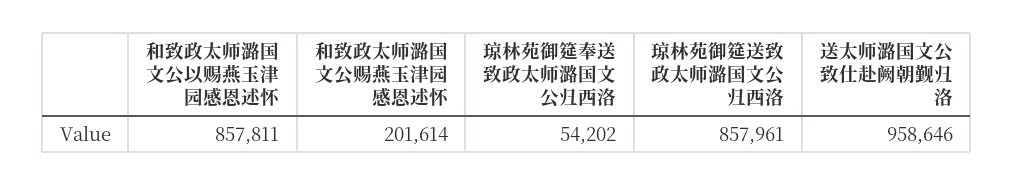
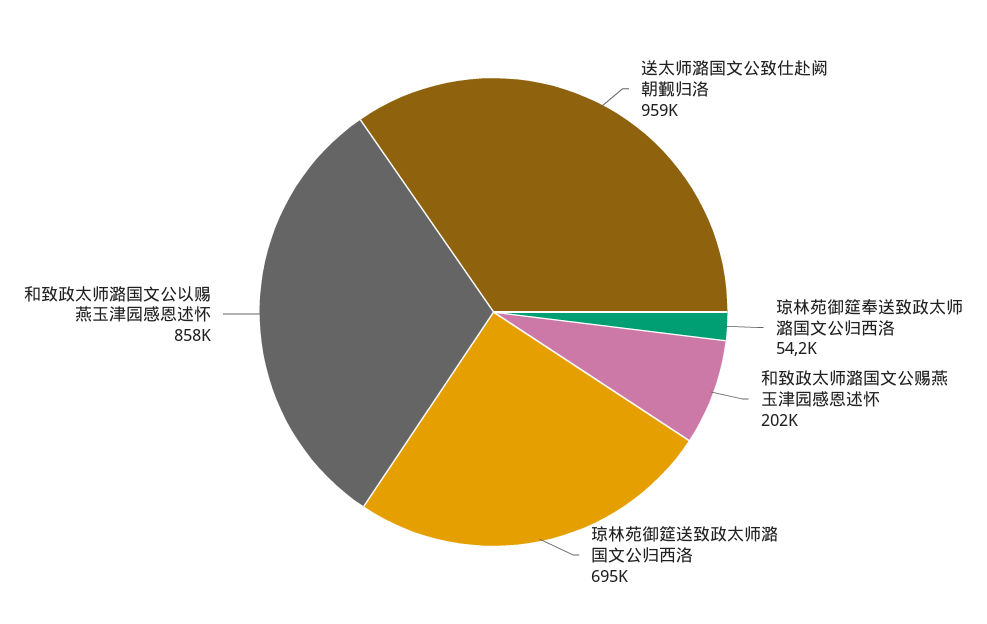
  {
    "和致政太师潞国文公以赐燕玉津园感恩述怀": 857811,
    "和致政太师潞国文公赐燕玉津园感恩述怀": 201614,
    "琼林苑御筵奉送致政太师潞国文公归西洛": 54202,
-   "琼林苑御筵送致政太师潞国文公归西洛": 857961,
+   "琼林苑御筵送致政太师潞国文公归西洛": 695000,
    "送太师潞国文公致仕赴阙朝觐归洛": 958646
  }

